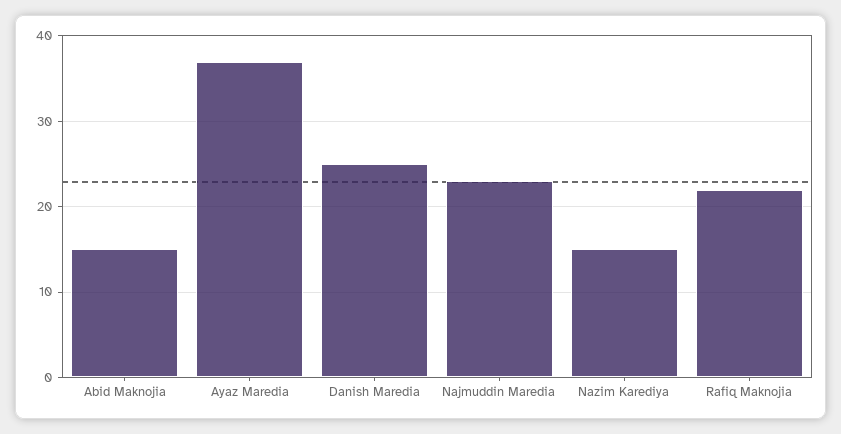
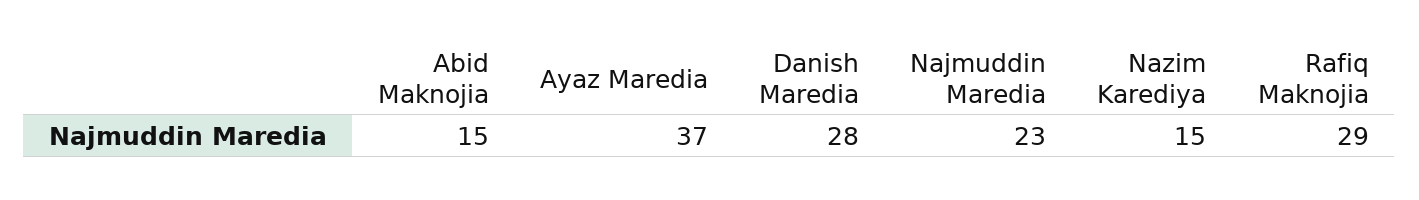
  {
    "Abid Maknojia": 15,
    "Ayaz Maredia": 37,
-   "Danish Maredia": 25,
+   "Danish Maredia": 28,
    "Najmuddin Maredia": 23,
    "Nazim Karediya": 15,
-   "Rafiq Maknojia": 22
+   "Rafiq Maknojia": 29
  }

